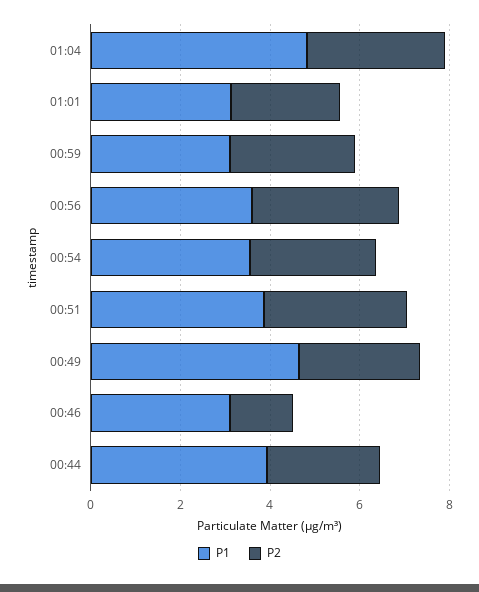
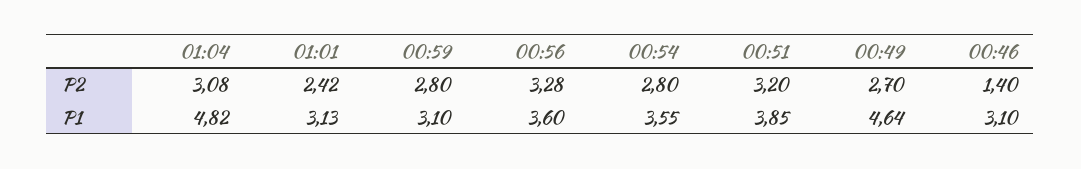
  {
    "P1": {
      "01:04": 4.82,
      "01:01": 3.13,
      "00:59": 3.1,
      "00:56": 3.6,
      "00:54": 3.55,
      "00:51": 3.85,
      "00:49": 4.64,
-     "00:46": 3.1,
+     "00:46": 3.1
-     "00:44": 4
    },
    "P2": {
      "01:04": 3.08,
      "01:01": 2.42,
      "00:59": 2.8,
      "00:56": 3.28,
      "00:54": 2.8,
      "00:51": 3.2,
      "00:49": 2.7,
-     "00:46": 1.4,
+     "00:46": 1.4
-     "00:44": 2.5
    }
  }

